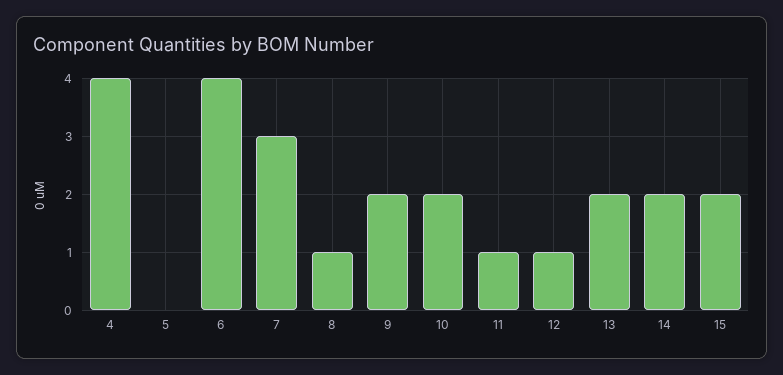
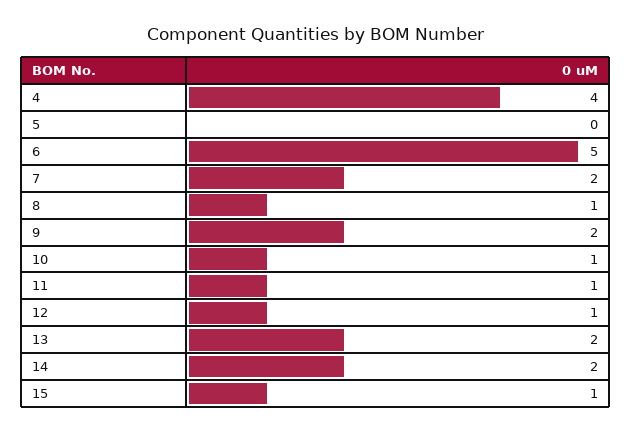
  {
    "4": 4,
    "5": 0,
-   "6": 4,
+   "6": 5,
-   "7": 3,
+   "7": 2,
    "8": 1,
    "9": 2,
-   "10": 2,
+   "10": 1,
    "11": 1,
    "12": 1,
    "13": 2,
    "14": 2,
-   "15": 2
+   "15": 1
  }

